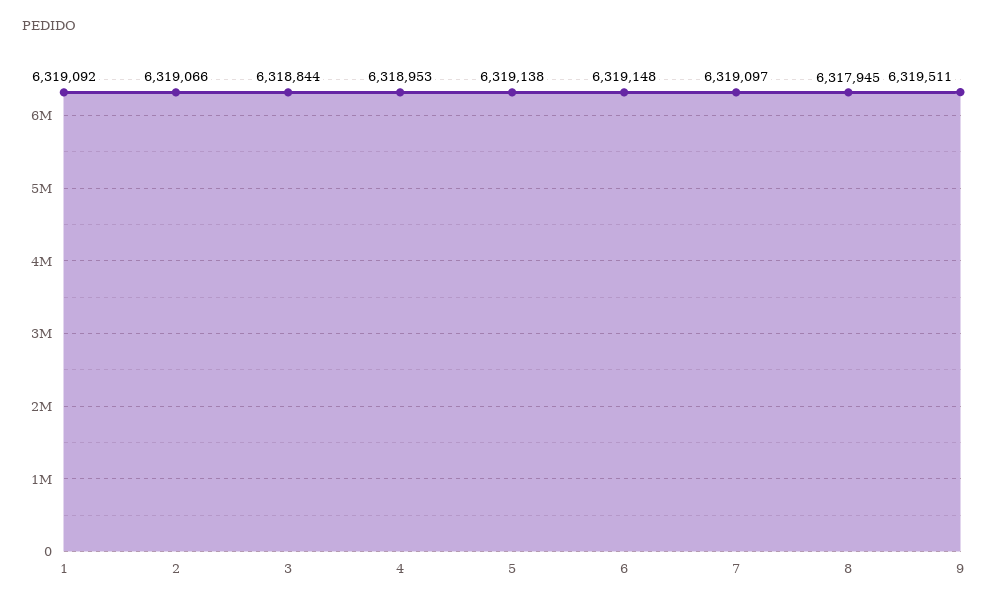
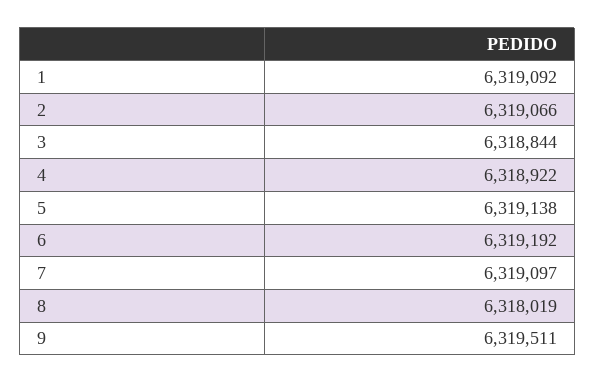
  {
    "1": 6319092,
    "2": 6319066,
    "3": 6318844,
-   "4": 6318953,
+   "4": 6318922,
    "5": 6319138,
-   "6": 6319148,
+   "6": 6319192,
    "7": 6319097,
-   "8": 6317945,
+   "8": 6318019,
    "9": 6319511
  }

